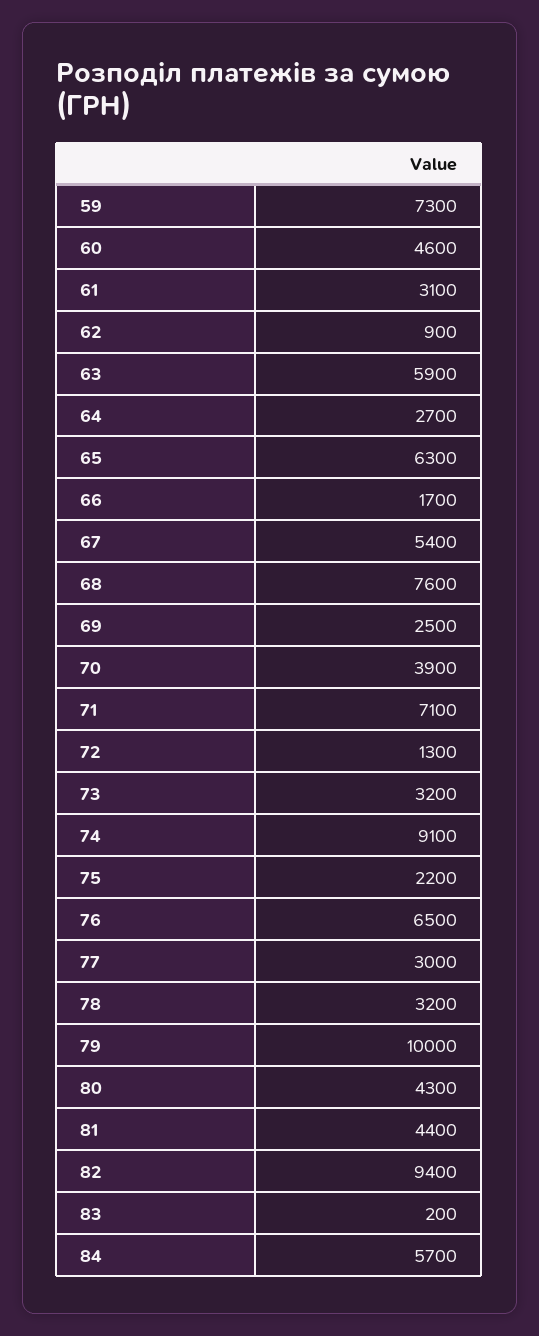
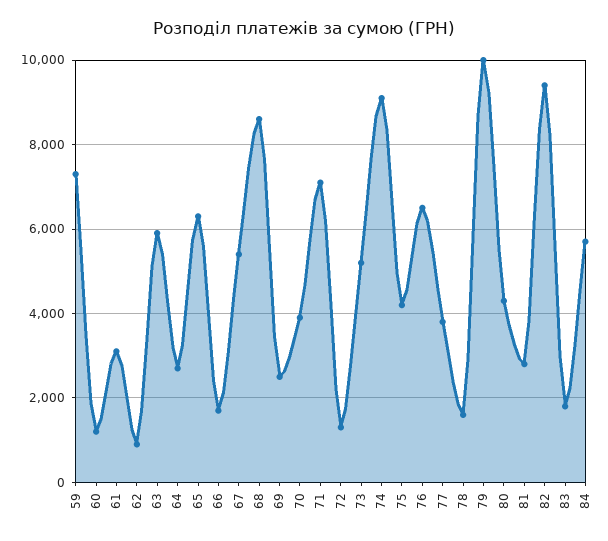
  {
    "59": 7300,
-   "60": 4600,
+   "60": 1200,
    "61": 3100,
    "62": 900,
    "63": 5900,
    "64": 2700,
    "65": 6300,
    "66": 1700,
    "67": 5400,
-   "68": 7600,
+   "68": 8600,
    "69": 2500,
    "70": 3900,
    "71": 7100,
    "72": 1300,
-   "73": 3200,
+   "73": 5200,
    "74": 9100,
-   "75": 2200,
+   "75": 4200,
    "76": 6500,
-   "77": 3000,
+   "77": 3800,
-   "78": 3200,
+   "78": 1600,
    "79": 10000,
    "80": 4300,
-   "81": 4400,
+   "81": 2800,
    "82": 9400,
-   "83": 200,
+   "83": 1800,
    "84": 5700
  }

